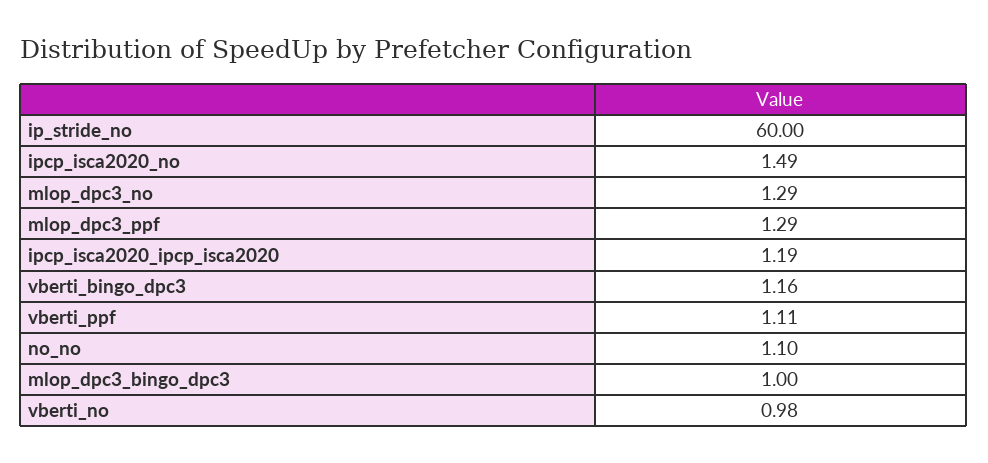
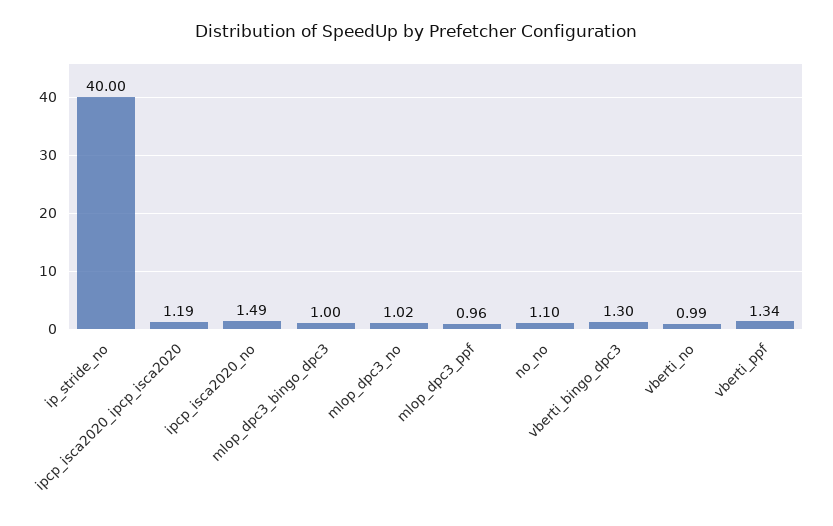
  {
-   "ip_stride_no": 60,
+   "ip_stride_no": 40,
    "ipcp_isca2020_no": 1.49,
-   "mlop_dpc3_no": 1.29,
+   "mlop_dpc3_no": 1.02,
-   "mlop_dpc3_ppf": 1.29,
+   "mlop_dpc3_ppf": 0.96,
    "ipcp_isca2020_ipcp_isca2020": 1.19,
-   "vberti_bingo_dpc3": 1.16,
+   "vberti_bingo_dpc3": 1.3,
-   "vberti_ppf": 1.11,
+   "vberti_ppf": 1.34,
    "no_no": 1.1,
    "mlop_dpc3_bingo_dpc3": 1,
-   "vberti_no": 0.98
+   "vberti_no": 0.99
  }

